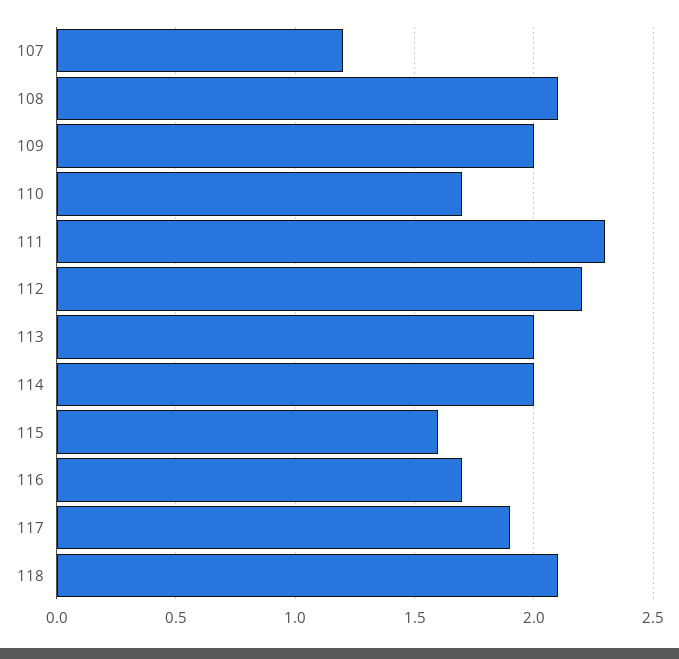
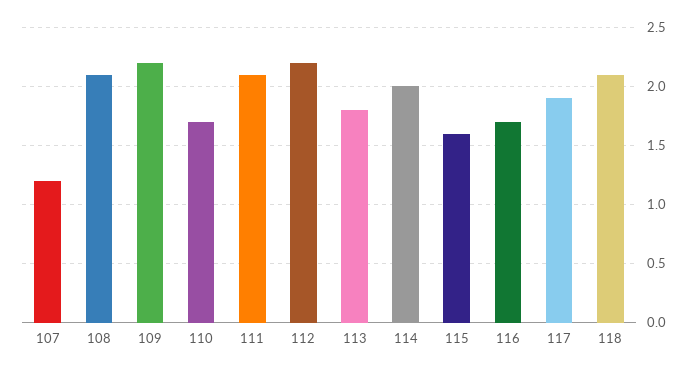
  {
    "107": 1.2,
    "108": 2.1,
-   "109": 2,
+   "109": 2.2,
    "110": 1.7,
-   "111": 2.3,
+   "111": 2.1,
    "112": 2.2,
-   "113": 2,
+   "113": 1.8,
    "114": 2,
    "115": 1.6,
    "116": 1.7,
    "117": 1.9,
    "118": 2.1
  }

